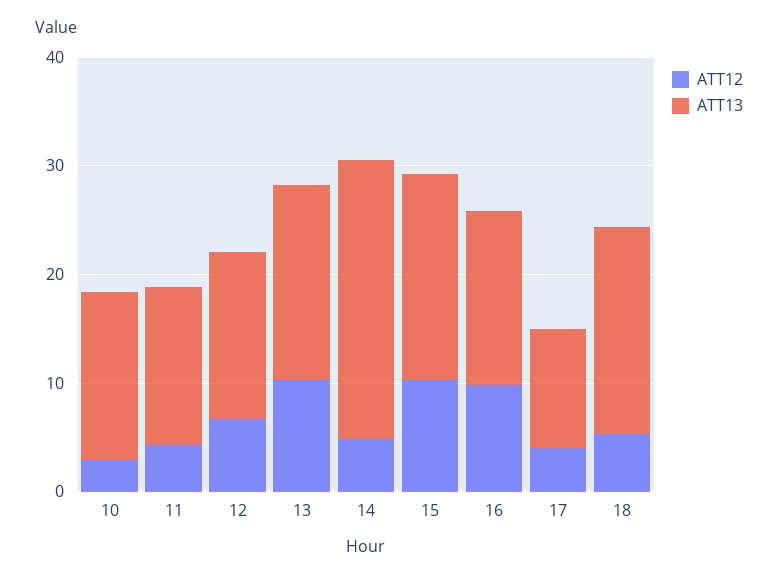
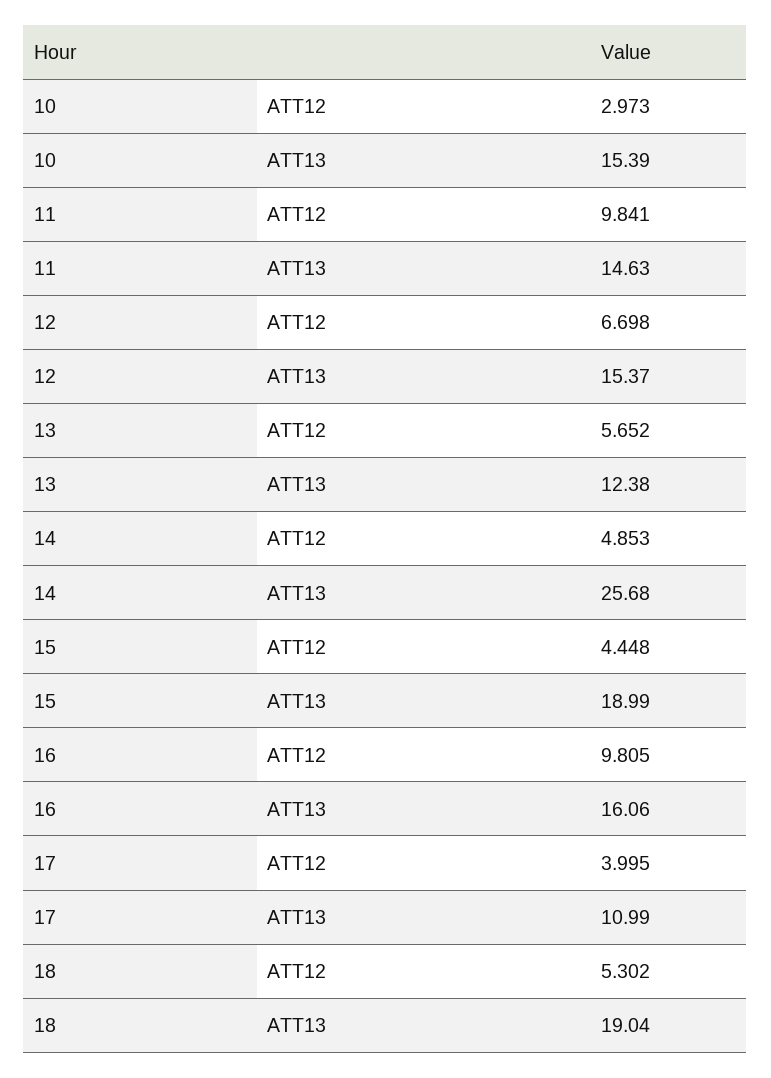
  {
    "ATT12": {
      "10": 2.973,
-     "11": 4,
+     "11": 9.841,
      "12": 6.698,
-     "13": 10,
+     "13": 5.652,
      "14": 4.853,
-     "15": 10,
+     "15": 4.448,
      "16": 9.805,
      "17": 3.995,
      "18": 5.302
    },
    "ATT13": {
      "10": 15.39,
      "11": 14.63,
      "12": 15.37,
-     "13": 18,
+     "13": 12.38,
      "14": 25.68,
      "15": 18.99,
      "16": 16.06,
      "17": 10.99,
      "18": 19.04
    }
  }

